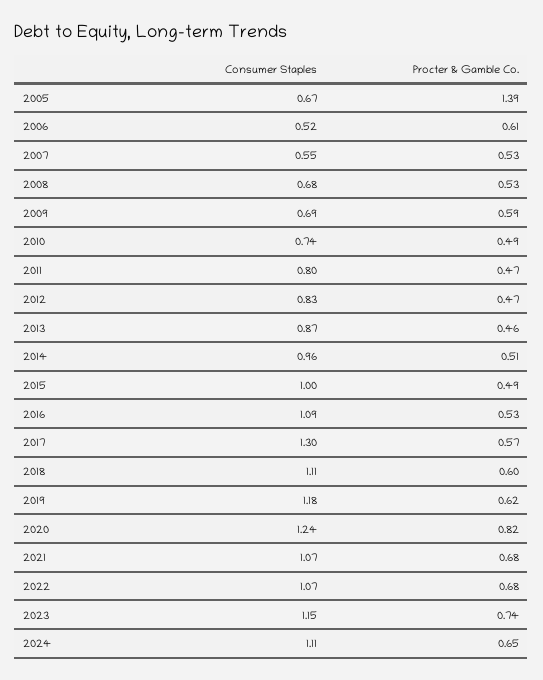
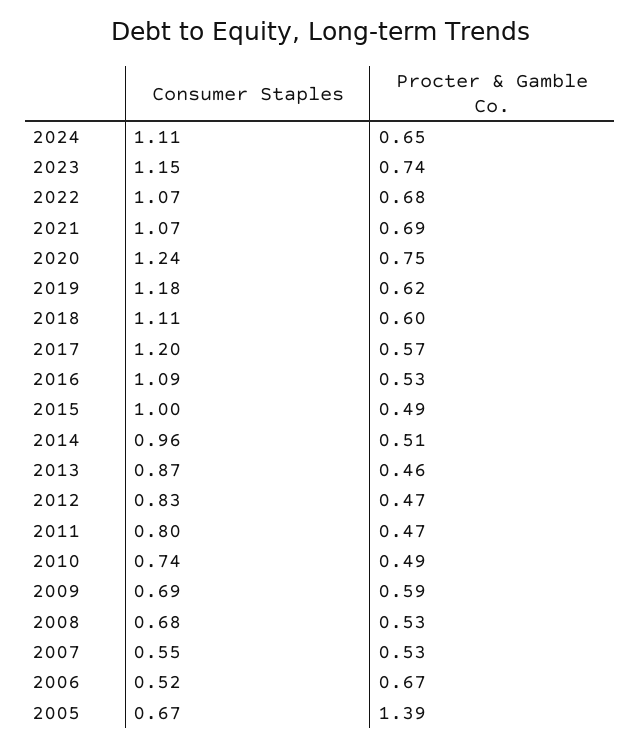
  {
    "Consumer Staples": {
      "2005": 0.67,
      "2006": 0.52,
      "2007": 0.55,
      "2008": 0.68,
      "2009": 0.69,
      "2010": 0.74,
      "2011": 0.8,
      "2012": 0.83,
      "2013": 0.87,
      "2014": 0.96,
      "2015": 1,
      "2016": 1.09,
-     "2017": 1.3,
+     "2017": 1.2,
      "2018": 1.11,
      "2019": 1.18,
      "2020": 1.24,
      "2021": 1.07,
      "2022": 1.07,
      "2023": 1.15,
      "2024": 1.11
    },
    "Procter & Gamble Co.": {
      "2005": 1.39,
-     "2006": 0.61,
+     "2006": 0.67,
      "2007": 0.53,
      "2008": 0.53,
      "2009": 0.59,
      "2010": 0.49,
      "2011": 0.47,
      "2012": 0.47,
      "2013": 0.46,
      "2014": 0.51,
      "2015": 0.49,
      "2016": 0.53,
      "2017": 0.57,
      "2018": 0.6,
      "2019": 0.62,
-     "2020": 0.82,
+     "2020": 0.75,
-     "2021": 0.68,
+     "2021": 0.69,
      "2022": 0.68,
      "2023": 0.74,
      "2024": 0.65
    }
  }

